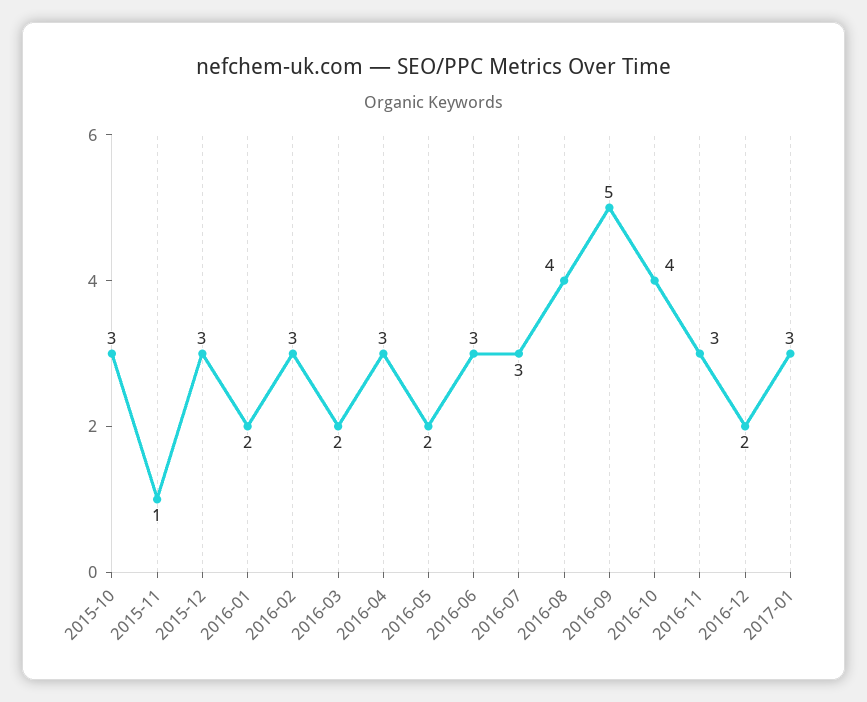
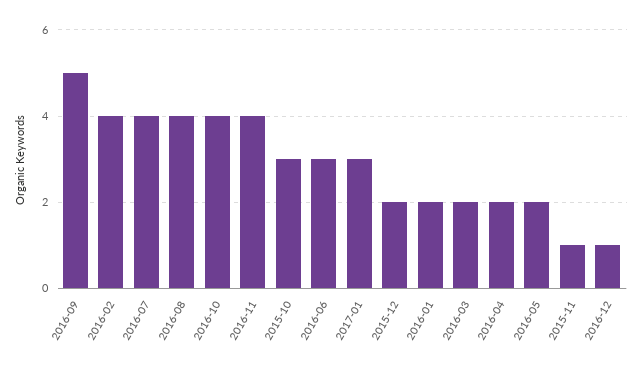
  {
    "2015-10": 3,
    "2015-11": 1,
-   "2015-12": 3,
+   "2015-12": 2,
    "2016-01": 2,
-   "2016-02": 3,
+   "2016-02": 4,
    "2016-03": 2,
-   "2016-04": 3,
+   "2016-04": 2,
    "2016-05": 2,
    "2016-06": 3,
-   "2016-07": 3,
+   "2016-07": 4,
    "2016-08": 4,
    "2016-09": 5,
    "2016-10": 4,
-   "2016-11": 3,
+   "2016-11": 4,
-   "2016-12": 2,
+   "2016-12": 1,
    "2017-01": 3
  }

